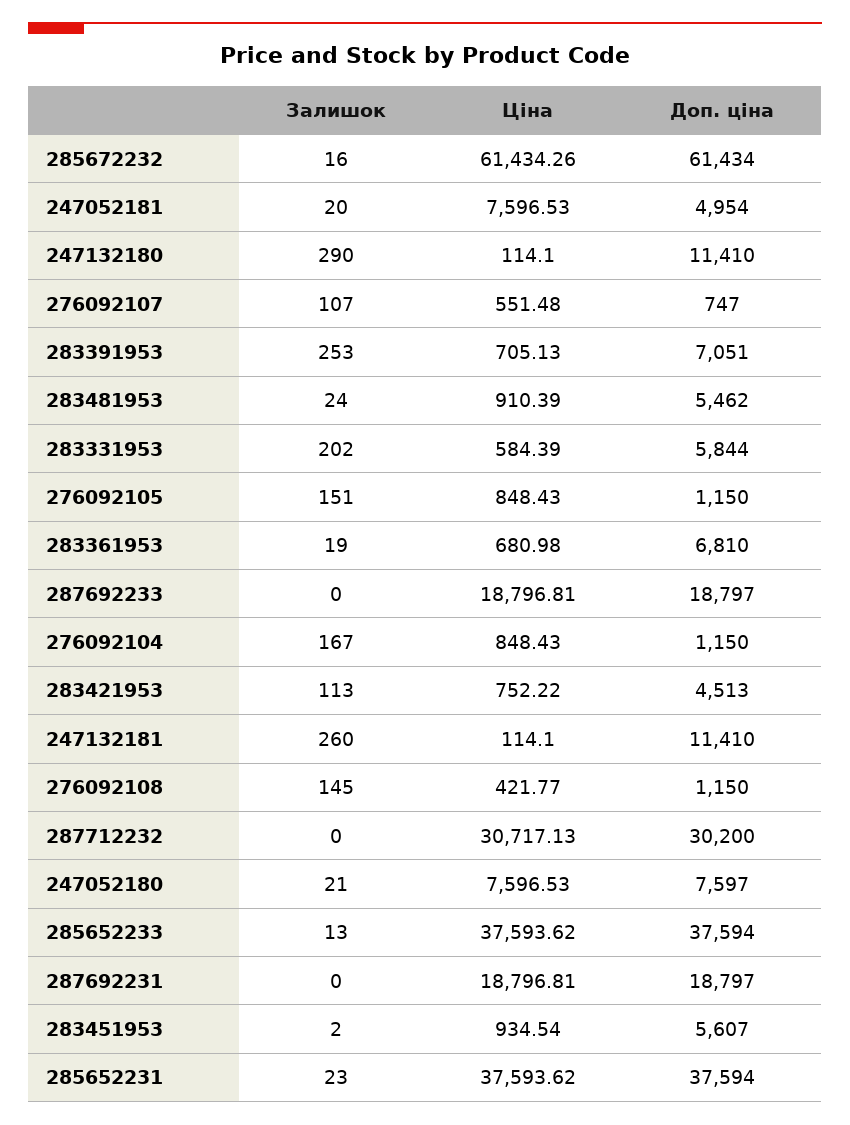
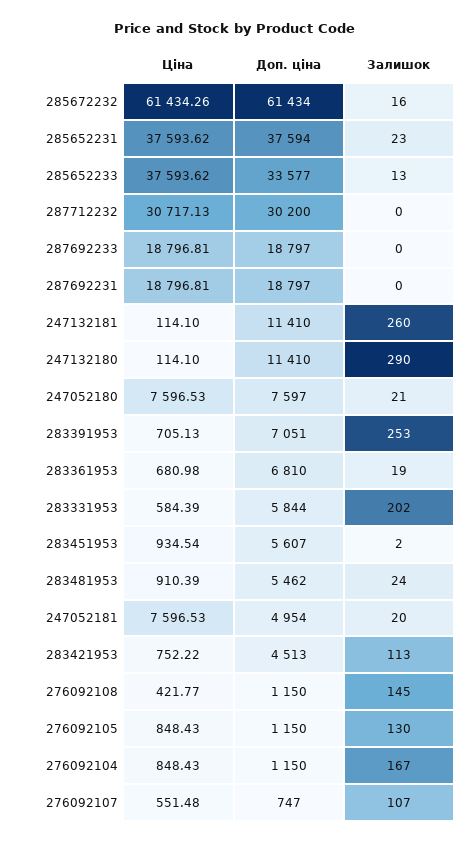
  {
    "Залишок": {
      "285672232": 16,
      "247052181": 20,
      "247132180": 290,
      "276092107": 107,
      "283391953": 253,
      "283481953": 24,
      "283331953": 202,
-     "276092105": 151,
+     "276092105": 130,
      "283361953": 19,
      "287692233": 0,
      "276092104": 167,
      "283421953": 113,
      "247132181": 260,
      "276092108": 145,
      "287712232": 0,
      "247052180": 21,
      "285652233": 13,
      "287692231": 0,
      "283451953": 2,
      "285652231": 23
    },
    "Ціна": {
      "285672232": 61434.26,
      "247052181": 7596.53,
      "247132180": 114.1,
      "276092107": 551.48,
      "283391953": 705.13,
      "283481953": 910.39,
      "283331953": 584.39,
      "276092105": 848.43,
      "283361953": 680.98,
      "287692233": 18796.81,
      "276092104": 848.43,
      "283421953": 752.22,
      "247132181": 114.1,
      "276092108": 421.77,
      "287712232": 30717.13,
      "247052180": 7596.53,
      "285652233": 37593.62,
      "287692231": 18796.81,
      "283451953": 934.54,
      "285652231": 37593.62
    },
    "Доп. ціна": {
      "285672232": 61434,
      "247052181": 4954,
      "247132180": 11410,
      "276092107": 747,
      "283391953": 7051,
      "283481953": 5462,
      "283331953": 5844,
      "276092105": 1150,
      "283361953": 6810,
      "287692233": 18797,
      "276092104": 1150,
      "283421953": 4513,
      "247132181": 11410,
      "276092108": 1150,
      "287712232": 30200,
      "247052180": 7597,
-     "285652233": 37594,
+     "285652233": 33577,
      "287692231": 18797,
      "283451953": 5607,
      "285652231": 37594
    }
  }

